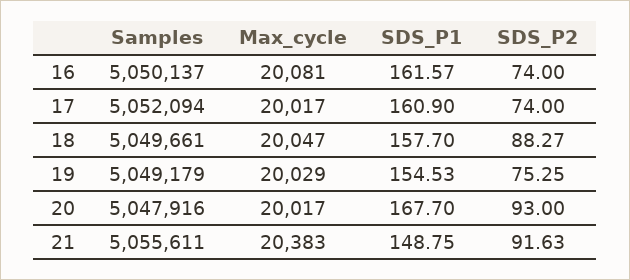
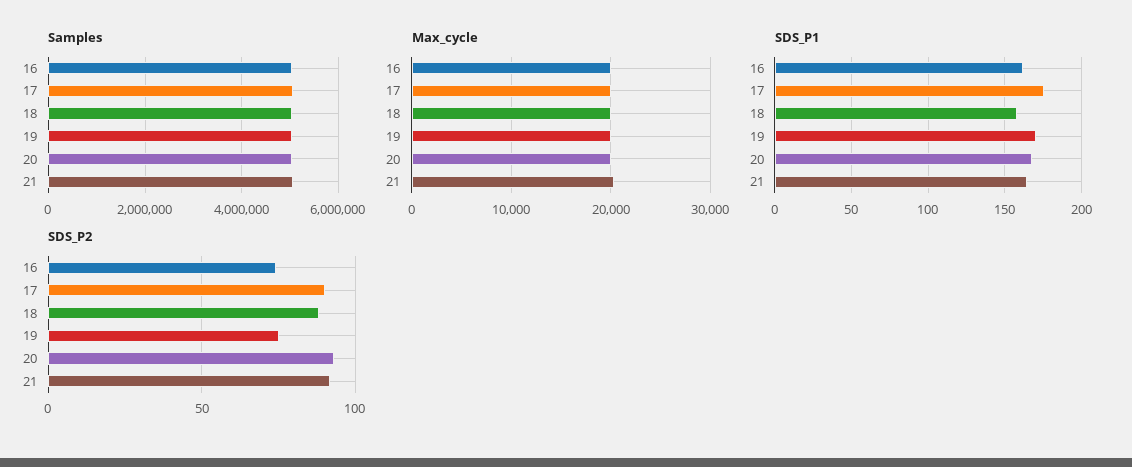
  {
    "Samples": {
      "16": 5050137,
      "17": 5052094,
      "18": 5049661,
      "19": 5049179,
      "20": 5047916,
      "21": 5055611
    },
    "Max_cycle": {
      "16": 20081,
      "17": 20017,
      "18": 20047,
      "19": 20029,
      "20": 20017,
      "21": 20383
    },
    "SDS_P1": {
      "16": 161.57,
-     "17": 160.9,
+     "17": 175,
      "18": 157.7,
-     "19": 154.53,
+     "19": 170,
      "20": 167.7,
-     "21": 148.75
+     "21": 165
    },
    "SDS_P2": {
      "16": 74,
-     "17": 74,
+     "17": 90,
      "18": 88.27,
      "19": 75.25,
      "20": 93,
      "21": 91.63
    }
  }

